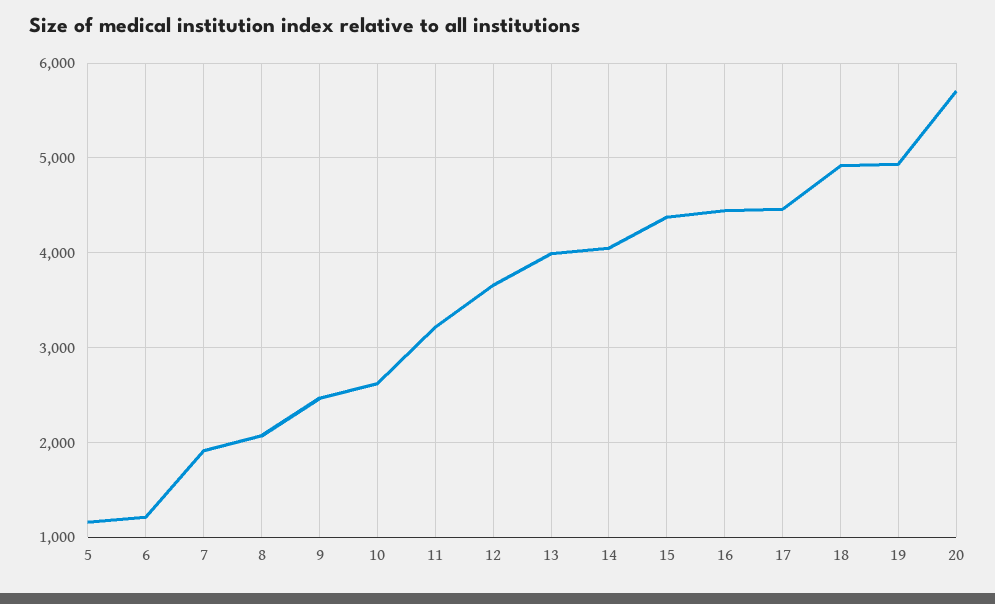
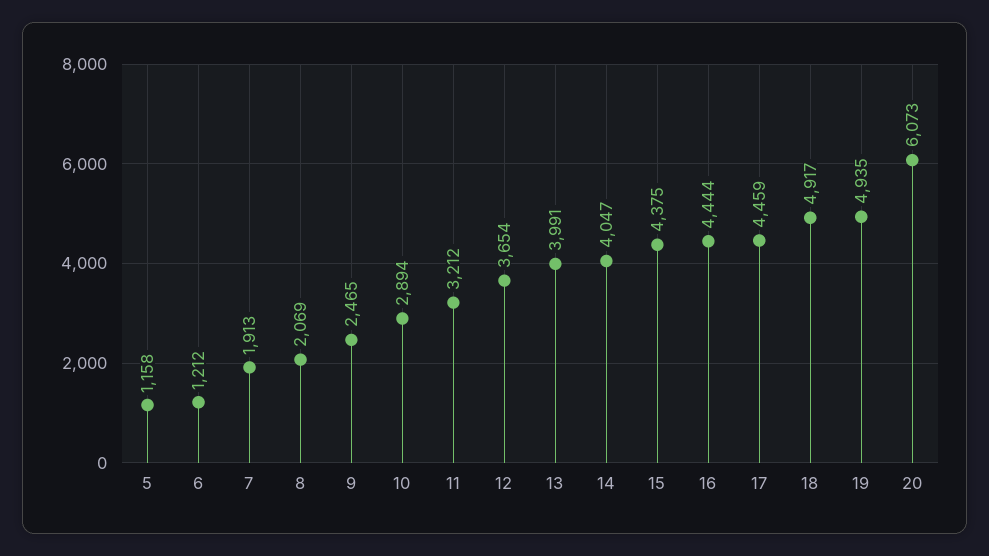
  {
    "5": 1158,
    "6": 1212,
    "7": 1913,
    "8": 2069,
    "9": 2465,
-   "10": 2600,
+   "10": 2894,
    "11": 3212,
    "12": 3654,
    "13": 3991,
    "14": 4047,
    "15": 4375,
    "16": 4444,
    "17": 4459,
    "18": 4917,
    "19": 4935,
-   "20": 5700
+   "20": 6073
  }

